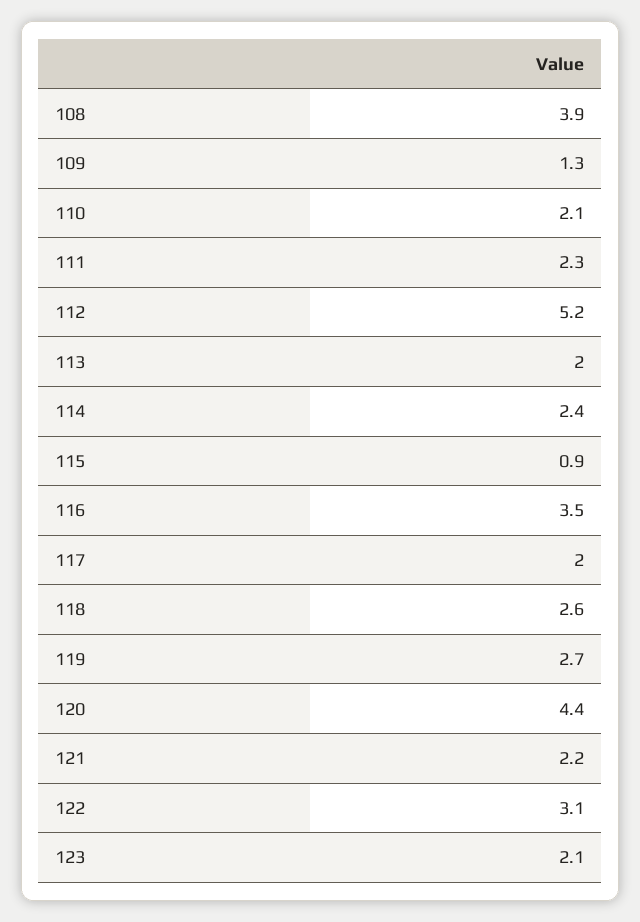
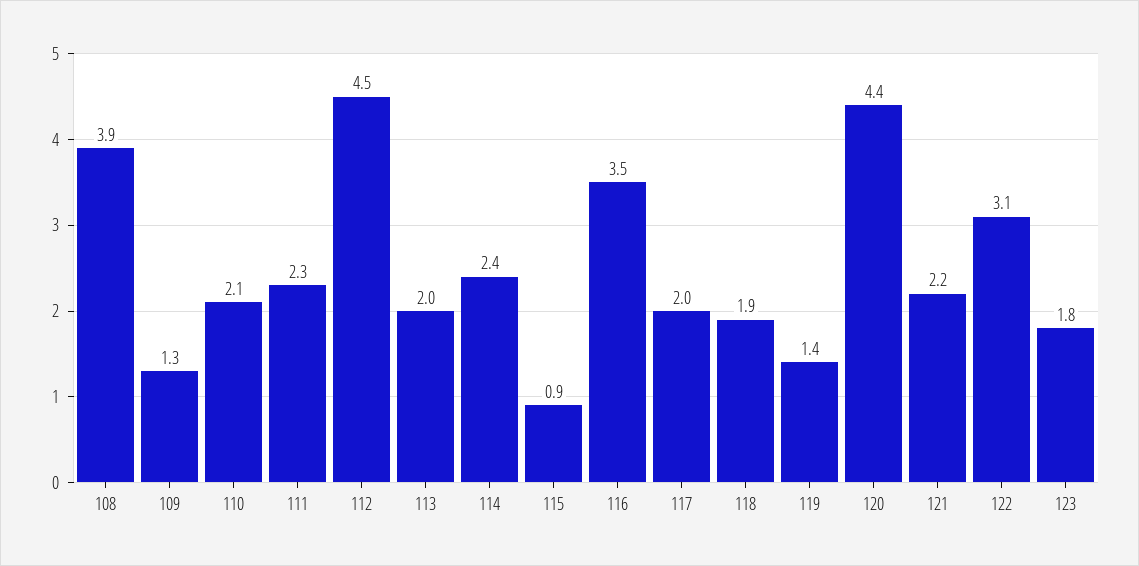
  {
    "108": 3.9,
    "109": 1.3,
    "110": 2.1,
    "111": 2.3,
-   "112": 5.2,
+   "112": 4.5,
    "113": 2,
    "114": 2.4,
    "115": 0.9,
    "116": 3.5,
    "117": 2,
-   "118": 2.6,
+   "118": 1.9,
-   "119": 2.7,
+   "119": 1.4,
    "120": 4.4,
    "121": 2.2,
    "122": 3.1,
-   "123": 2.1
+   "123": 1.8
  }

